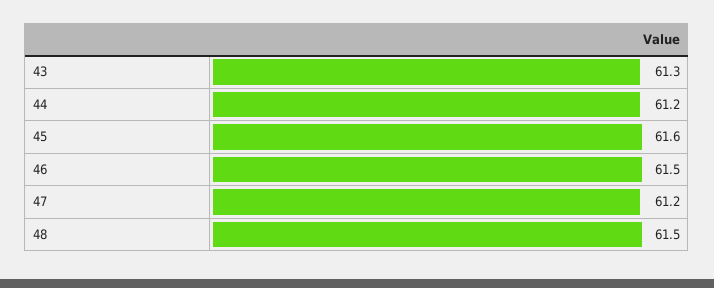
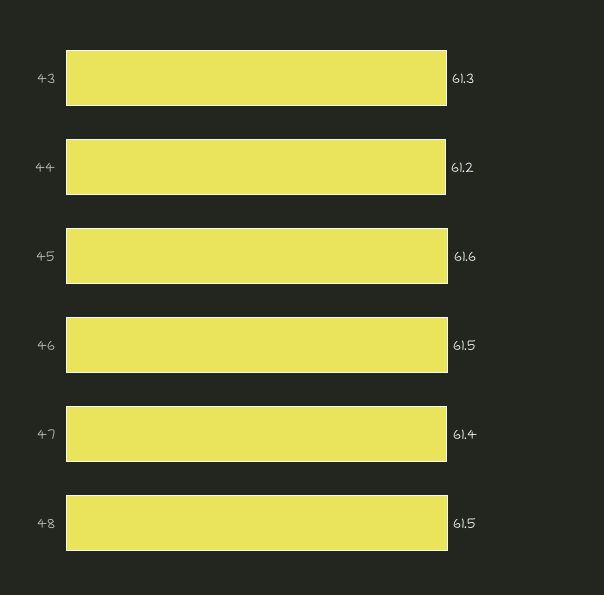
  {
    "43": 61.3,
    "44": 61.2,
    "45": 61.6,
    "46": 61.5,
-   "47": 61.2,
+   "47": 61.4,
    "48": 61.5
  }

